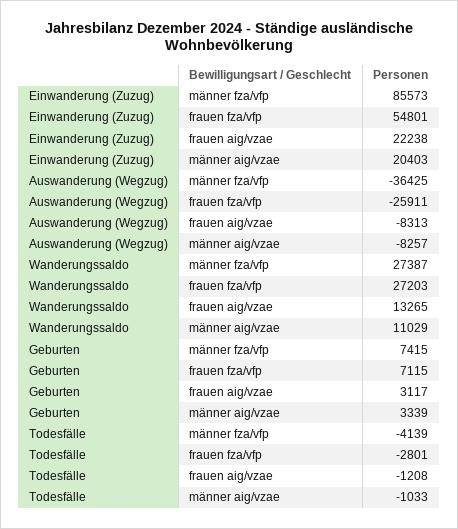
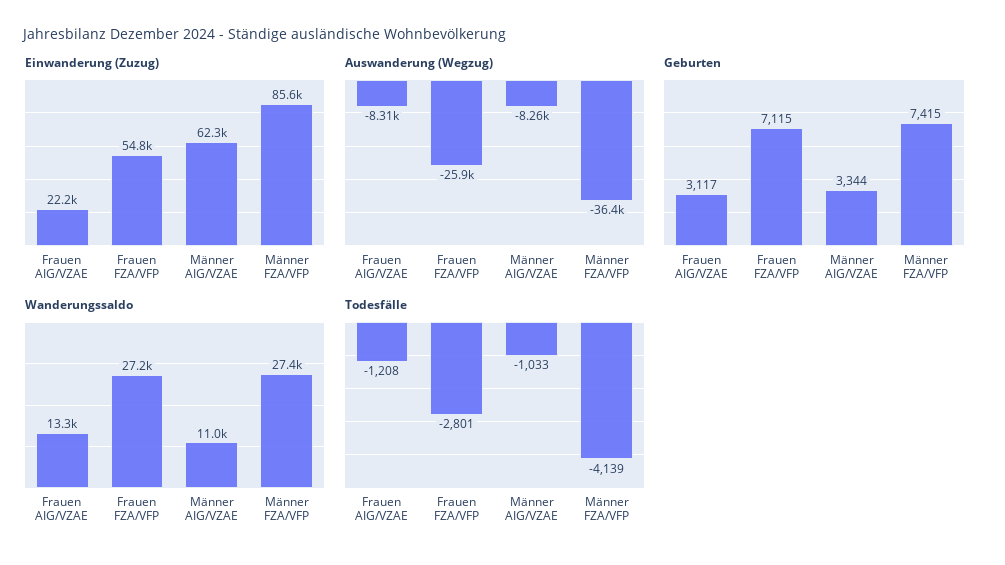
  {
    "Einwanderung (Zuzug)": {
      "männer fza/vfp": 85573,
      "frauen fza/vfp": 54801,
      "frauen aig/vzae": 22238,
-     "männer aig/vzae": 20403
+     "männer aig/vzae": 62300
    },
    "Auswanderung (Wegzug)": {
      "männer fza/vfp": -36425,
      "frauen fza/vfp": -25911,
      "frauen aig/vzae": -8313,
      "männer aig/vzae": -8257
    },
    "Wanderungssaldo": {
      "männer fza/vfp": 27387,
      "frauen fza/vfp": 27203,
      "frauen aig/vzae": 13265,
      "männer aig/vzae": 11029
    },
    "Geburten": {
      "männer fza/vfp": 7415,
      "frauen fza/vfp": 7115,
      "frauen aig/vzae": 3117,
-     "männer aig/vzae": 3339
+     "männer aig/vzae": 3344
    },
    "Todesfälle": {
      "männer fza/vfp": -4139,
      "frauen fza/vfp": -2801,
      "frauen aig/vzae": -1208,
      "männer aig/vzae": -1033
    }
  }

